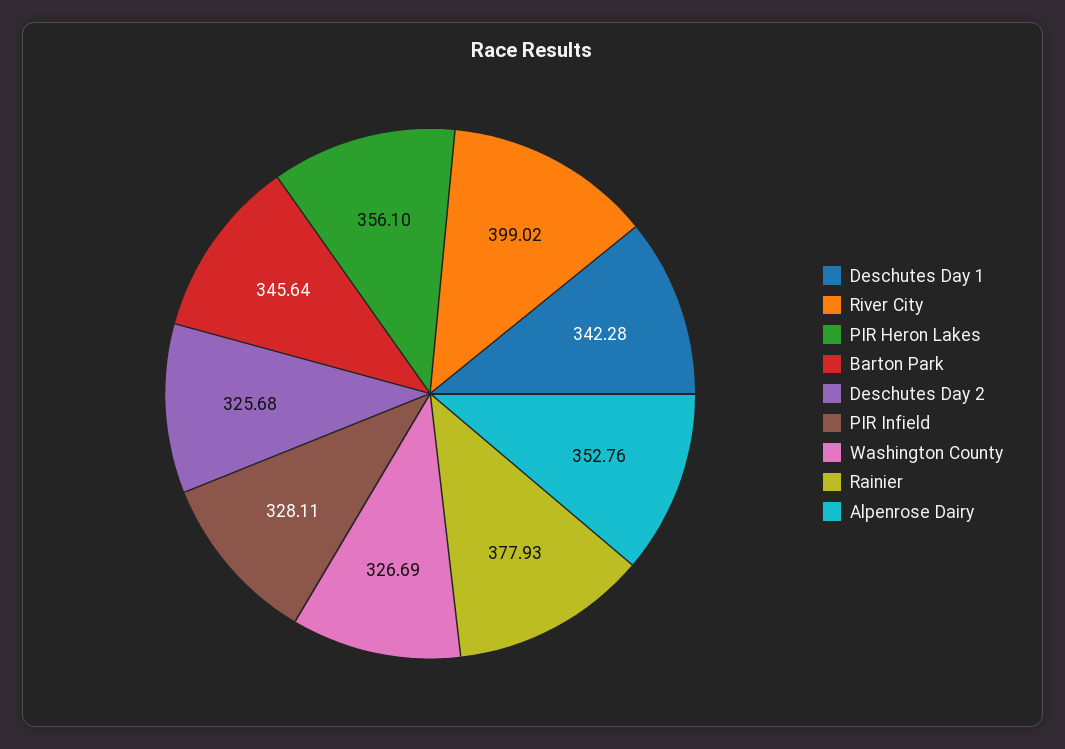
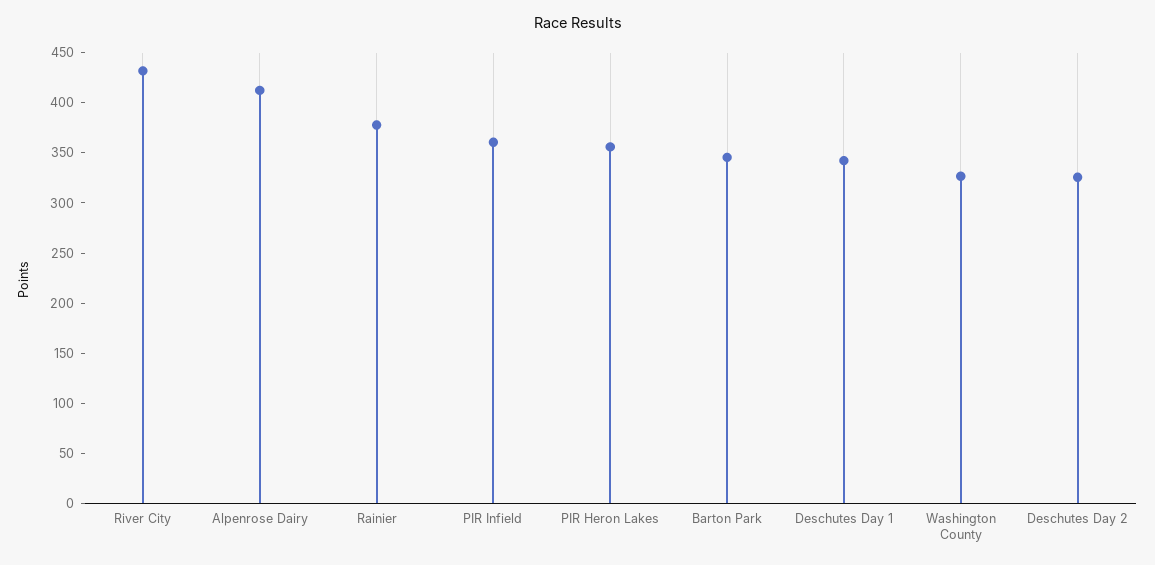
  {
    "Deschutes Day 1": 342.28,
-   "River City": 399.02,
+   "River City": 430,
    "PIR Heron Lakes": 356.1,
    "Barton Park": 345.64,
    "Deschutes Day 2": 325.68,
-   "PIR Infield": 328.11,
+   "PIR Infield": 360,
    "Washington County": 326.69,
    "Rainier": 377.93,
-   "Alpenrose Dairy": 352.76
+   "Alpenrose Dairy": 410
  }

